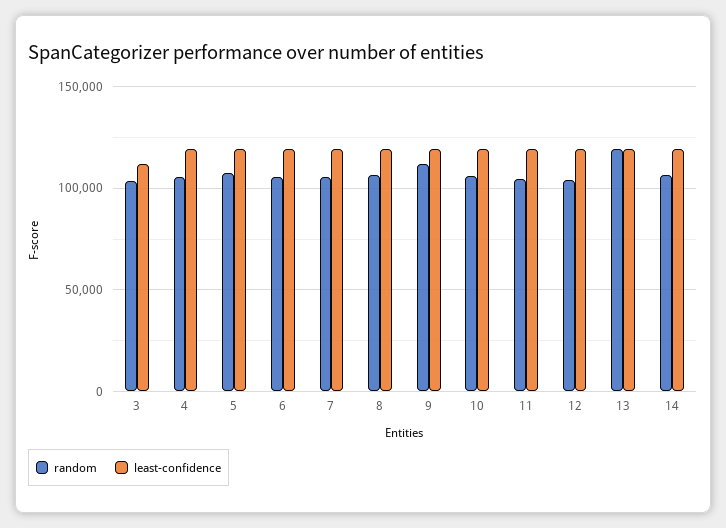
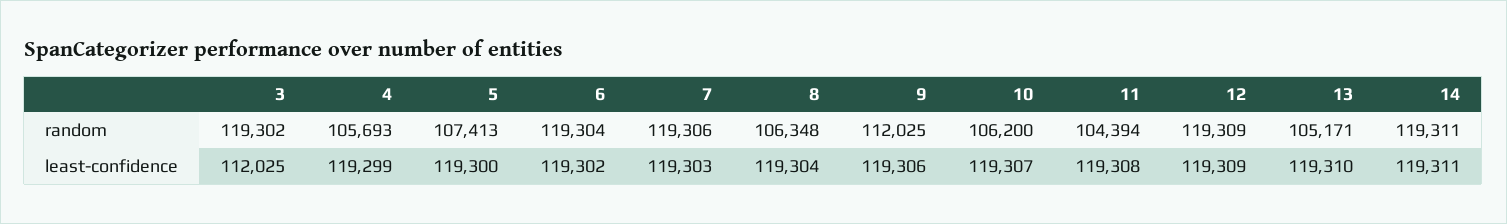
  {
    "random": {
-     "3": 105000,
+     "3": 119302,
      "4": 105693,
      "5": 107413,
-     "6": 105000,
+     "6": 119304,
-     "7": 105000,
+     "7": 119306,
      "8": 106348,
      "9": 112025,
      "10": 106200,
      "11": 104394,
-     "12": 105000,
+     "12": 119309,
-     "13": 120000,
+     "13": 105171,
-     "14": 105000
+     "14": 119311
    },
    "least-confidence": {
      "3": 112025,
      "4": 119299,
      "5": 119300,
      "6": 119302,
      "7": 119303,
      "8": 119304,
      "9": 119306,
      "10": 119307,
      "11": 119308,
      "12": 119309,
      "13": 119310,
      "14": 119311
    }
  }

